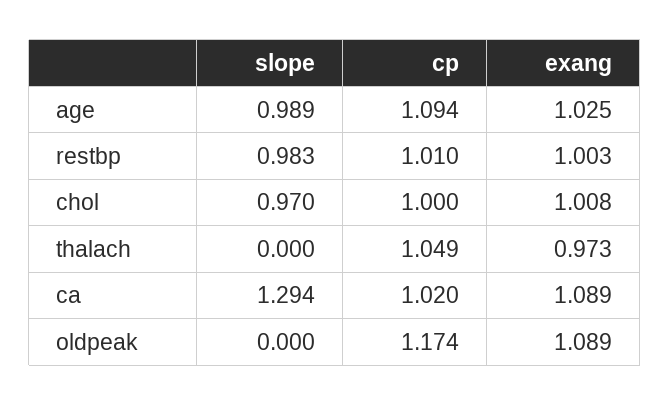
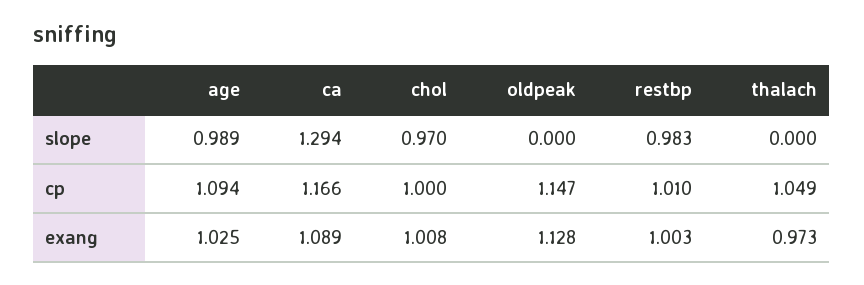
  {
    "slope": {
      "age": 0.989,
      "restbp": 0.983,
      "chol": 0.97,
      "thalach": 0,
      "ca": 1.294,
      "oldpeak": 0
    },
    "cp": {
      "age": 1.094,
      "restbp": 1.01,
      "chol": 1,
      "thalach": 1.049,
-     "ca": 1.02,
+     "ca": 1.166,
-     "oldpeak": 1.174
+     "oldpeak": 1.147
    },
    "exang": {
      "age": 1.025,
      "restbp": 1.003,
      "chol": 1.008,
      "thalach": 0.973,
      "ca": 1.089,
-     "oldpeak": 1.089
+     "oldpeak": 1.128
    }
  }

